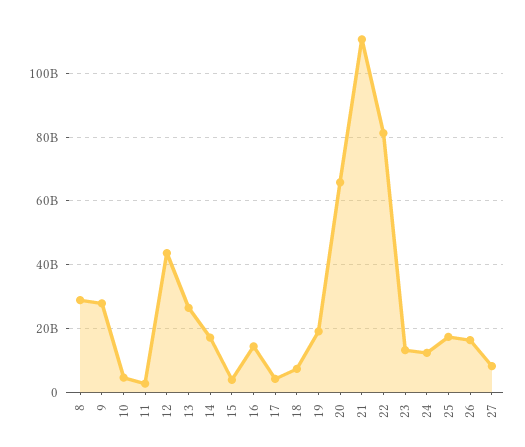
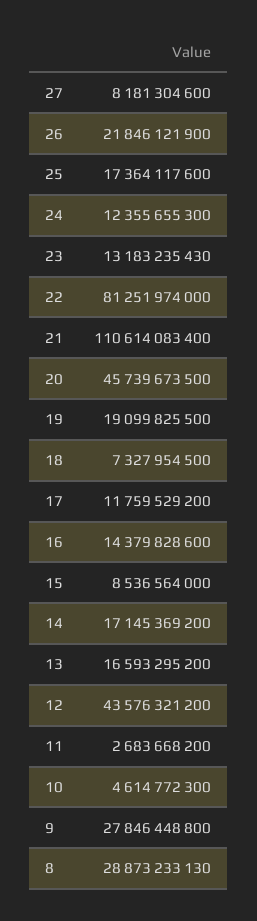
  {
    "8": 28873233130,
    "9": 27846448800,
    "10": 4614772300,
    "11": 2683668200,
    "12": 43576321200,
-   "13": 26000000000,
+   "13": 16593295200,
    "14": 17145369200,
-   "15": 4000000000,
+   "15": 8536564000,
    "16": 14379828600,
-   "17": 4000000000,
+   "17": 11759529200,
    "18": 7327954500,
    "19": 19099825500,
-   "20": 66000000000,
+   "20": 45739673500,
    "21": 110614083400,
    "22": 81251974000,
    "23": 13183235430,
    "24": 12355655300,
    "25": 17364117600,
-   "26": 16000000000,
+   "26": 21846121900,
    "27": 8181304600
  }

